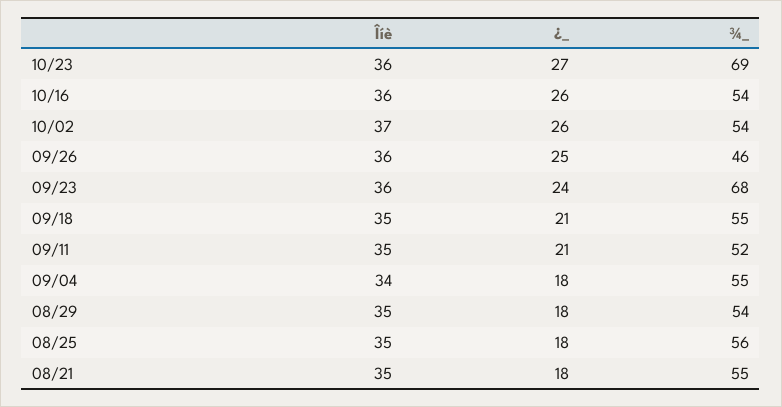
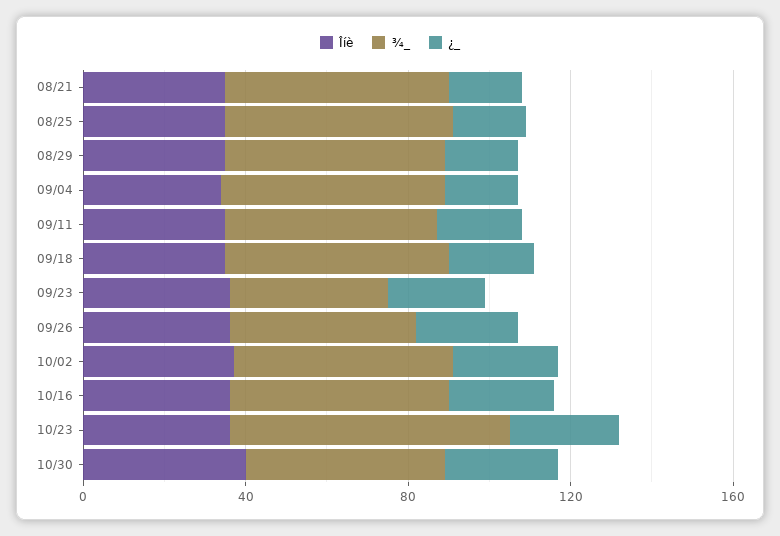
  {
    "Îíè": {
      "10/23": 36,
      "10/16": 36,
      "10/02": 37,
      "09/26": 36,
      "09/23": 36,
      "09/18": 35,
      "09/11": 35,
      "09/04": 34,
      "08/29": 35,
      "08/25": 35,
-     "08/21": 35
+     "08/21": 35,
+     "10/30": 40
    },
    "¿_": {
      "10/23": 27,
      "10/16": 26,
      "10/02": 26,
      "09/26": 25,
      "09/23": 24,
      "09/18": 21,
      "09/11": 21,
      "09/04": 18,
      "08/29": 18,
      "08/25": 18,
-     "08/21": 18
+     "08/21": 18,
+     "10/30": 30
    },
    "¾_": {
      "10/23": 69,
      "10/16": 54,
      "10/02": 54,
      "09/26": 46,
-     "09/23": 68,
+     "09/23": 40,
      "09/18": 55,
      "09/11": 52,
      "09/04": 55,
      "08/29": 54,
      "08/25": 56,
-     "08/21": 55
+     "08/21": 55,
+     "10/30": 50
    }
  }

